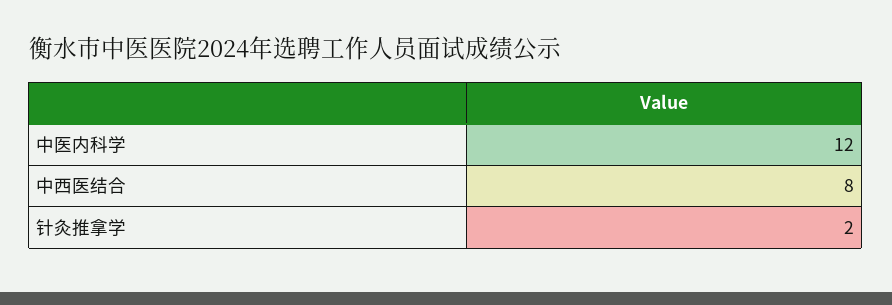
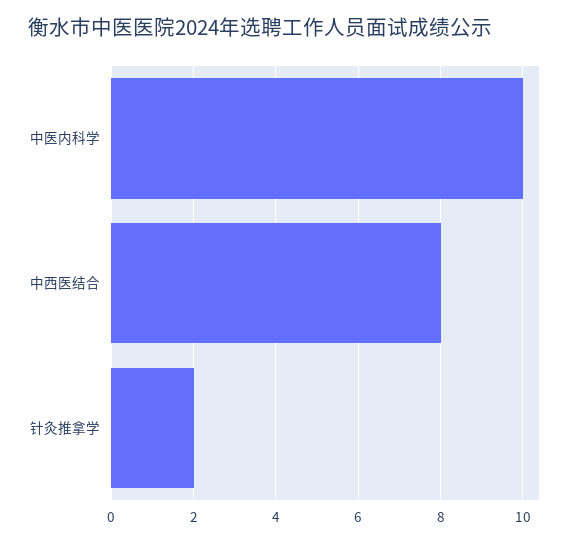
  {
-   "中医内科学": 12,
+   "中医内科学": 10,
    "中西医结合": 8,
    "针灸推拿学": 2
  }

